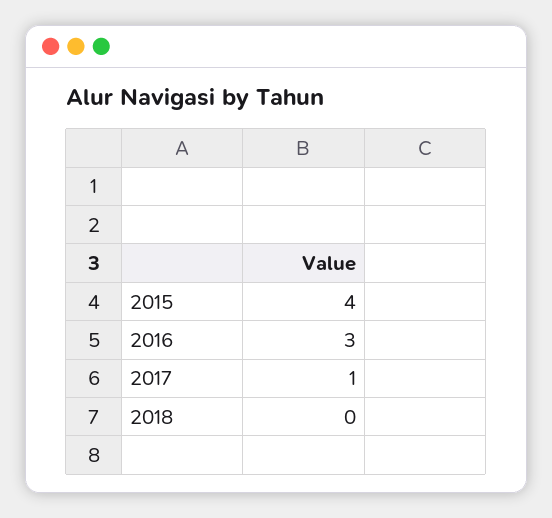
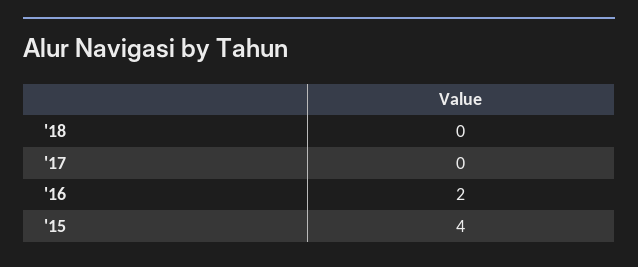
  {
    "2015": 4,
-   "2016": 3,
+   "2016": 2,
-   "2017": 1,
+   "2017": 0,
    "2018": 0
  }

